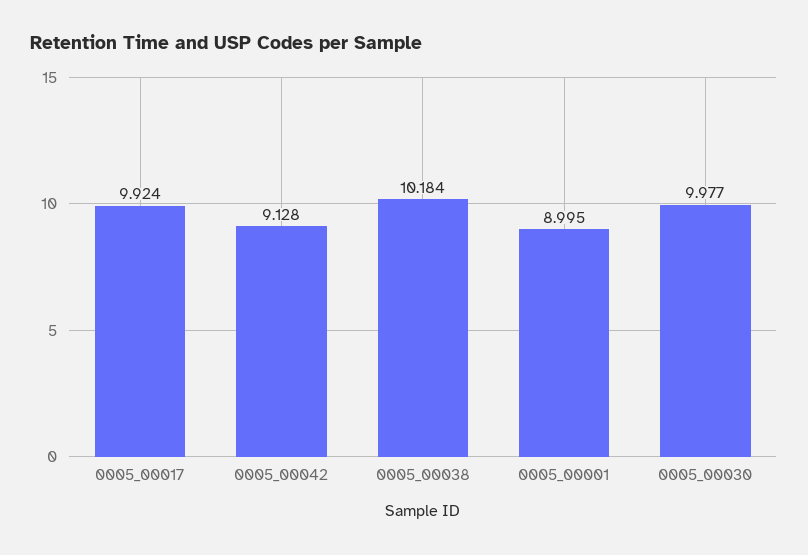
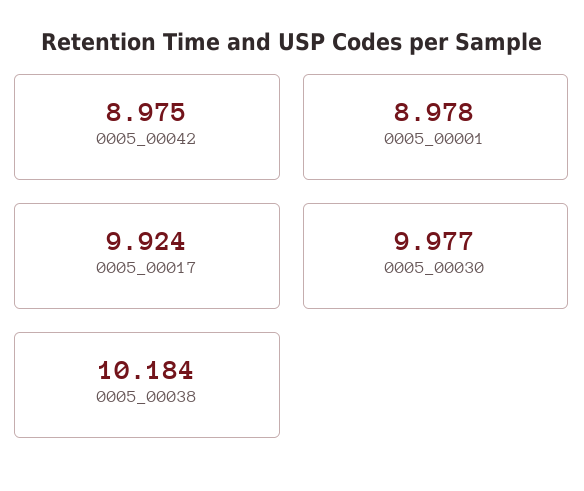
  {
    "0005_00017": 9.924,
-   "0005_00042": 9.128,
+   "0005_00042": 8.975,
    "0005_00038": 10.184,
-   "0005_00001": 8.995,
+   "0005_00001": 8.978,
    "0005_00030": 9.977
  }

